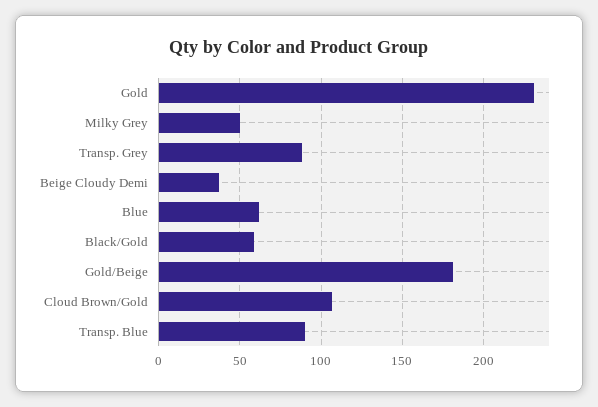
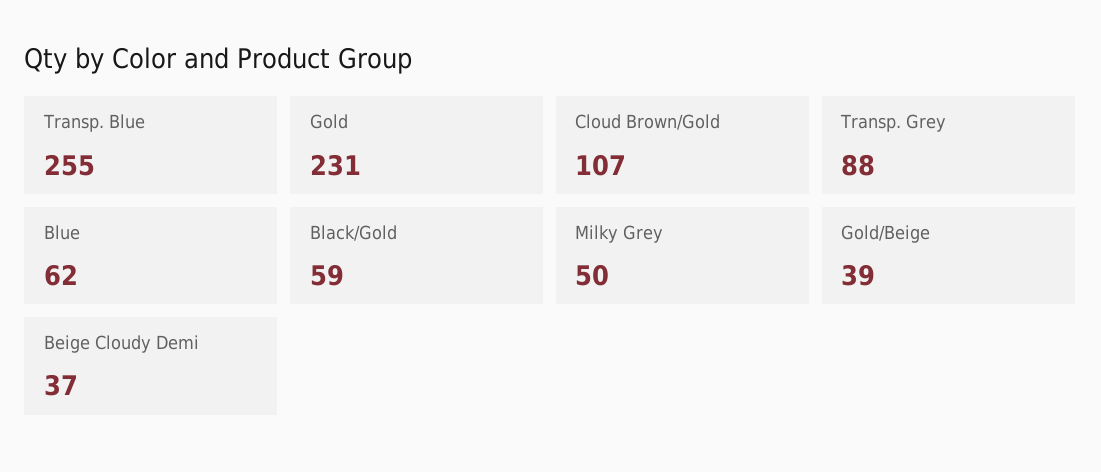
  {
    "Gold": 231,
    "Milky Grey": 50,
    "Transp. Grey": 88,
    "Beige Cloudy Demi": 37,
    "Blue": 62,
    "Black/Gold": 59,
-   "Gold/Beige": 180,
+   "Gold/Beige": 39,
    "Cloud Brown/Gold": 107,
-   "Transp. Blue": 90
+   "Transp. Blue": 255
  }

